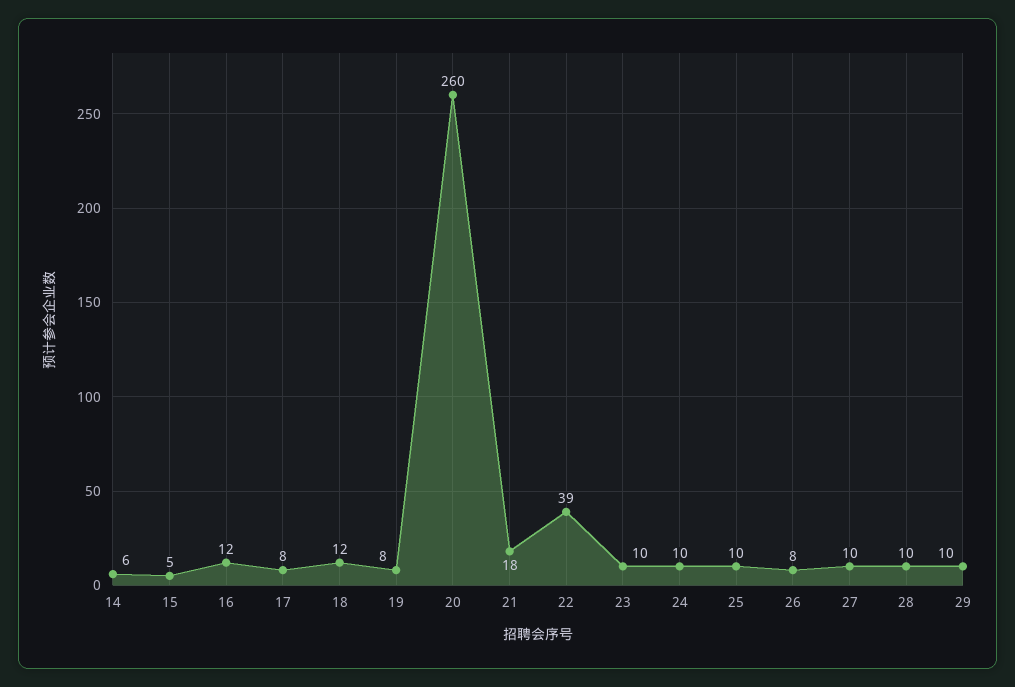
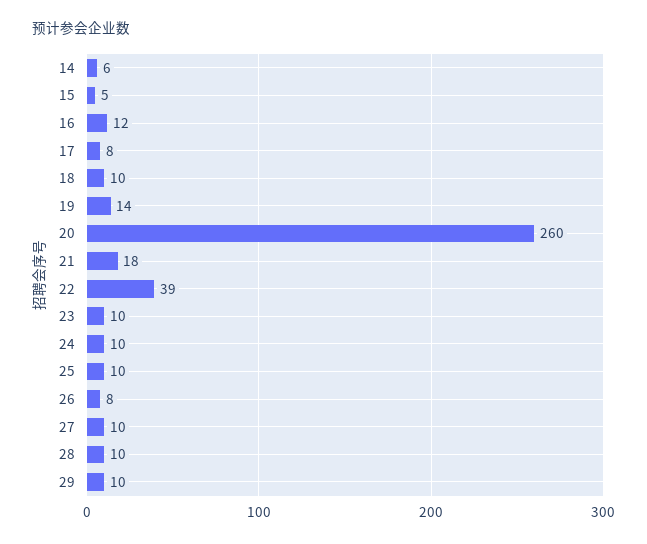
  {
    "14": 6,
    "15": 5,
    "16": 12,
    "17": 8,
-   "18": 12,
+   "18": 10,
-   "19": 8,
+   "19": 14,
    "20": 260,
    "21": 18,
    "22": 39,
    "23": 10,
    "24": 10,
    "25": 10,
    "26": 8,
    "27": 10,
    "28": 10,
    "29": 10
  }

